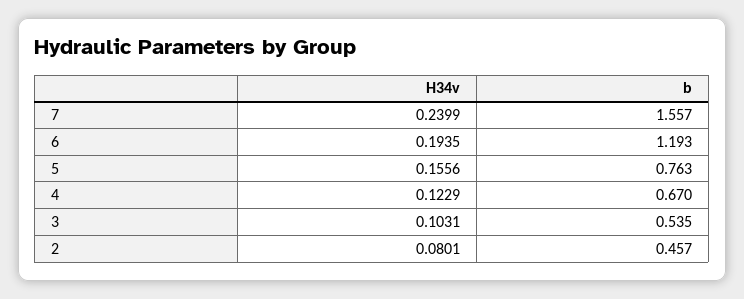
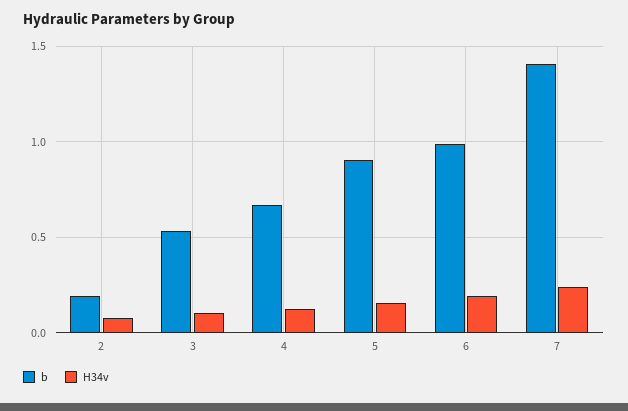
  {
    "H34v": {
      "7": 0.2399,
      "6": 0.1935,
      "5": 0.1556,
      "4": 0.1229,
      "3": 0.1031,
      "2": 0.0801
    },
    "b": {
-     "7": 1.557,
+     "7": 1.4,
-     "6": 1.193,
+     "6": 1,
-     "5": 0.763,
+     "5": 0.9,
      "4": 0.67,
      "3": 0.535,
-     "2": 0.457
+     "2": 0.2
    }
  }

